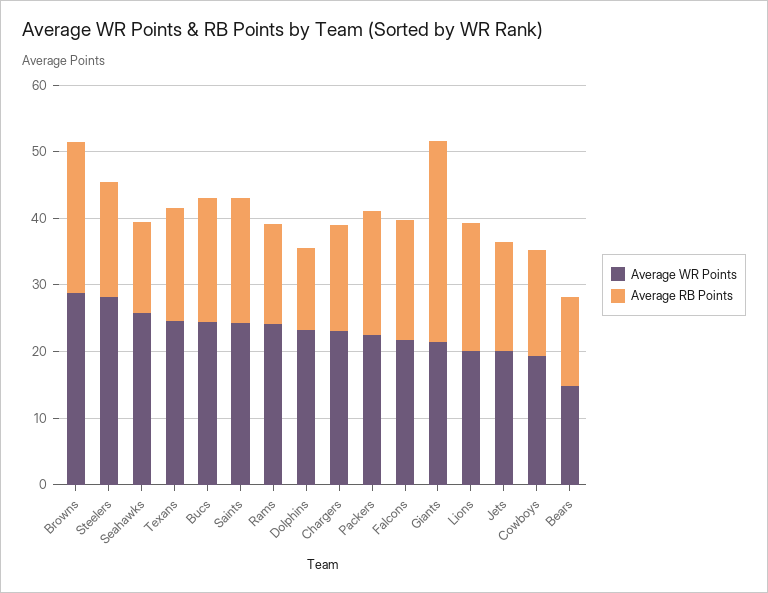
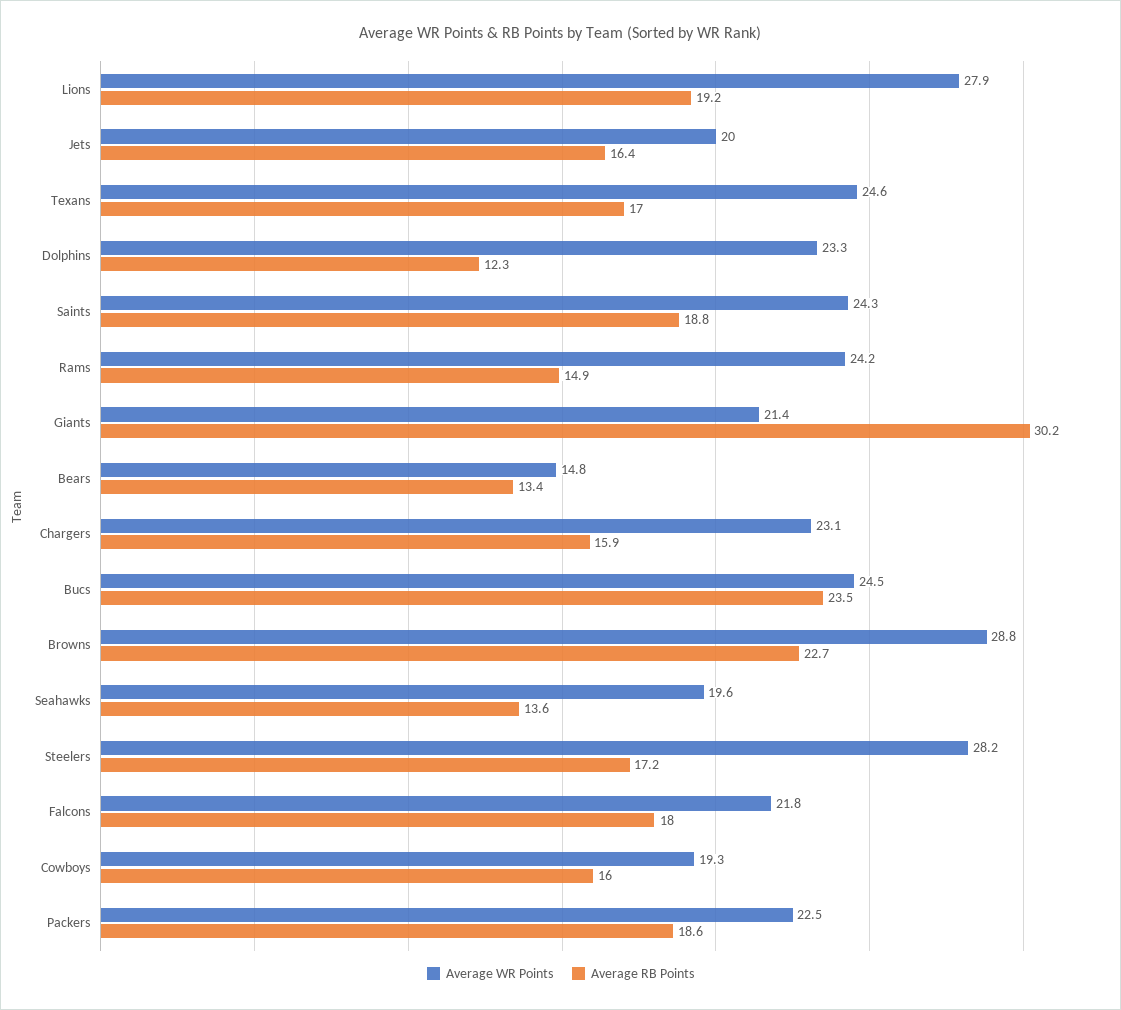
  {
    "Average WR Points": {
      "Browns": 28.8,
      "Steelers": 28.2,
-     "Seahawks": 26,
+     "Seahawks": 19.6,
      "Texans": 24.6,
      "Bucs": 24.5,
      "Saints": 24.3,
      "Rams": 24.2,
      "Dolphins": 23.3,
      "Chargers": 23.1,
      "Packers": 22.5,
      "Falcons": 21.8,
      "Giants": 21.4,
-     "Lions": 20,
+     "Lions": 27.9,
      "Jets": 20,
      "Cowboys": 19.3,
      "Bears": 14.8
    },
    "Average RB Points": {
      "Browns": 22.7,
      "Steelers": 17.2,
      "Seahawks": 13.6,
      "Texans": 17,
-     "Bucs": 18,
+     "Bucs": 23.5,
      "Saints": 18.8,
      "Rams": 14.9,
      "Dolphins": 12.3,
      "Chargers": 15.9,
      "Packers": 18.6,
      "Falcons": 18,
      "Giants": 30.2,
      "Lions": 19.2,
      "Jets": 16.4,
      "Cowboys": 16,
      "Bears": 13.4
    }
  }

